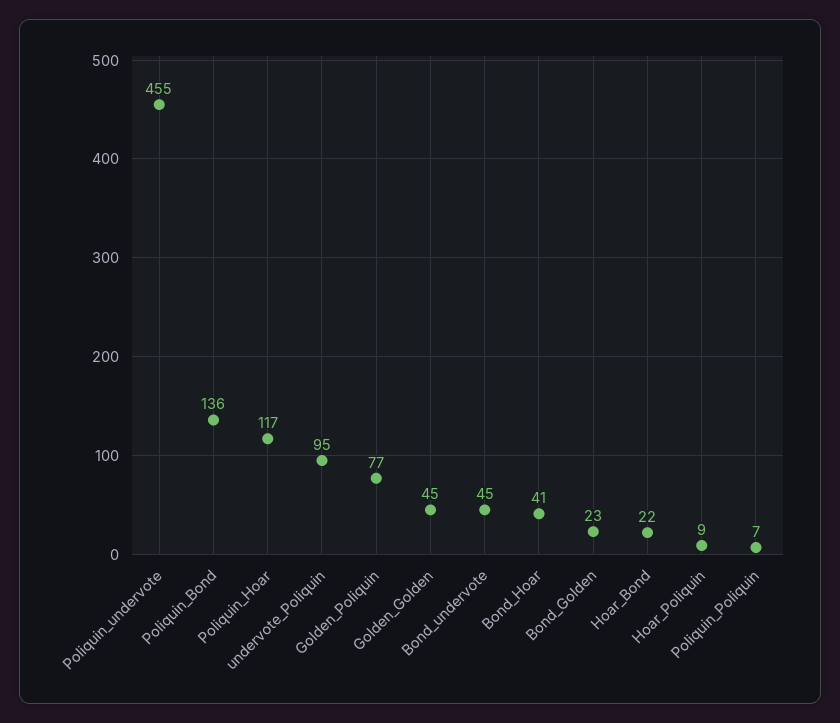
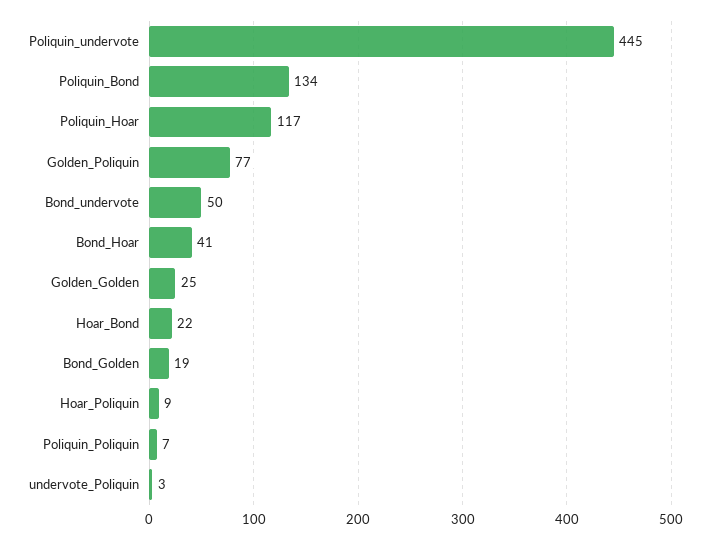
  {
-   "Poliquin_undervote": 455,
+   "Poliquin_undervote": 445,
-   "Poliquin_Bond": 136,
+   "Poliquin_Bond": 134,
    "Poliquin_Hoar": 117,
-   "undervote_Poliquin": 95,
+   "undervote_Poliquin": 3,
    "Golden_Poliquin": 77,
-   "Golden_Golden": 45,
+   "Golden_Golden": 25,
-   "Bond_undervote": 45,
+   "Bond_undervote": 50,
    "Bond_Hoar": 41,
-   "Bond_Golden": 23,
+   "Bond_Golden": 19,
    "Hoar_Bond": 22,
    "Hoar_Poliquin": 9,
    "Poliquin_Poliquin": 7
  }

